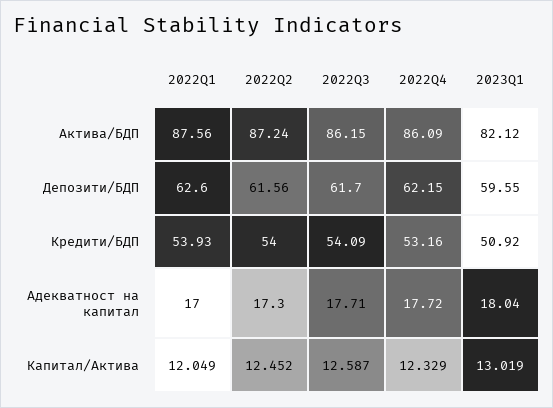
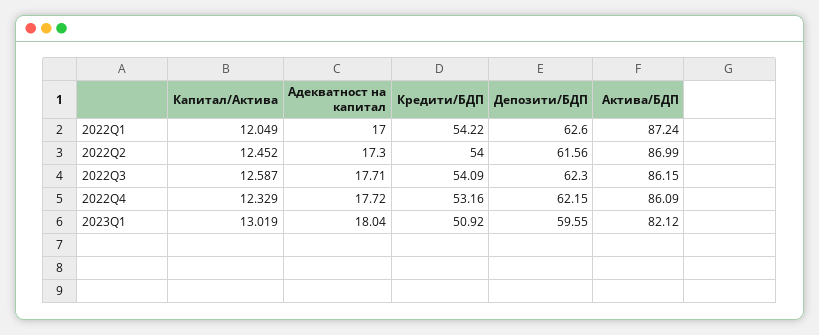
  {
    "2022Q1": {
-     "Актива/БДП": 87.56,
+     "Актива/БДП": 87.24,
      "Депозити/БДП": 62.6,
-     "Кредити/БДП": 53.93,
+     "Кредити/БДП": 54.22,
      "Адекватност на капитал": 17,
      "Капитал/Актива": 12.049
    },
    "2022Q2": {
-     "Актива/БДП": 87.24,
+     "Актива/БДП": 86.99,
      "Депозити/БДП": 61.56,
      "Кредити/БДП": 54,
      "Адекватност на капитал": 17.3,
      "Капитал/Актива": 12.452
    },
    "2022Q3": {
      "Актива/БДП": 86.15,
-     "Депозити/БДП": 61.7,
+     "Депозити/БДП": 62.3,
      "Кредити/БДП": 54.09,
      "Адекватност на капитал": 17.71,
      "Капитал/Актива": 12.587
    },
    "2022Q4": {
      "Актива/БДП": 86.09,
      "Депозити/БДП": 62.15,
      "Кредити/БДП": 53.16,
      "Адекватност на капитал": 17.72,
      "Капитал/Актива": 12.329
    },
    "2023Q1": {
      "Актива/БДП": 82.12,
      "Депозити/БДП": 59.55,
      "Кредити/БДП": 50.92,
      "Адекватност на капитал": 18.04,
      "Капитал/Актива": 13.019
    }
  }

